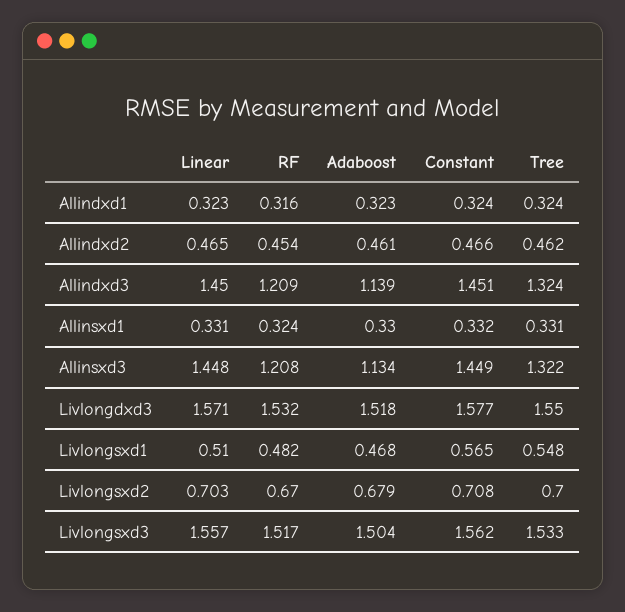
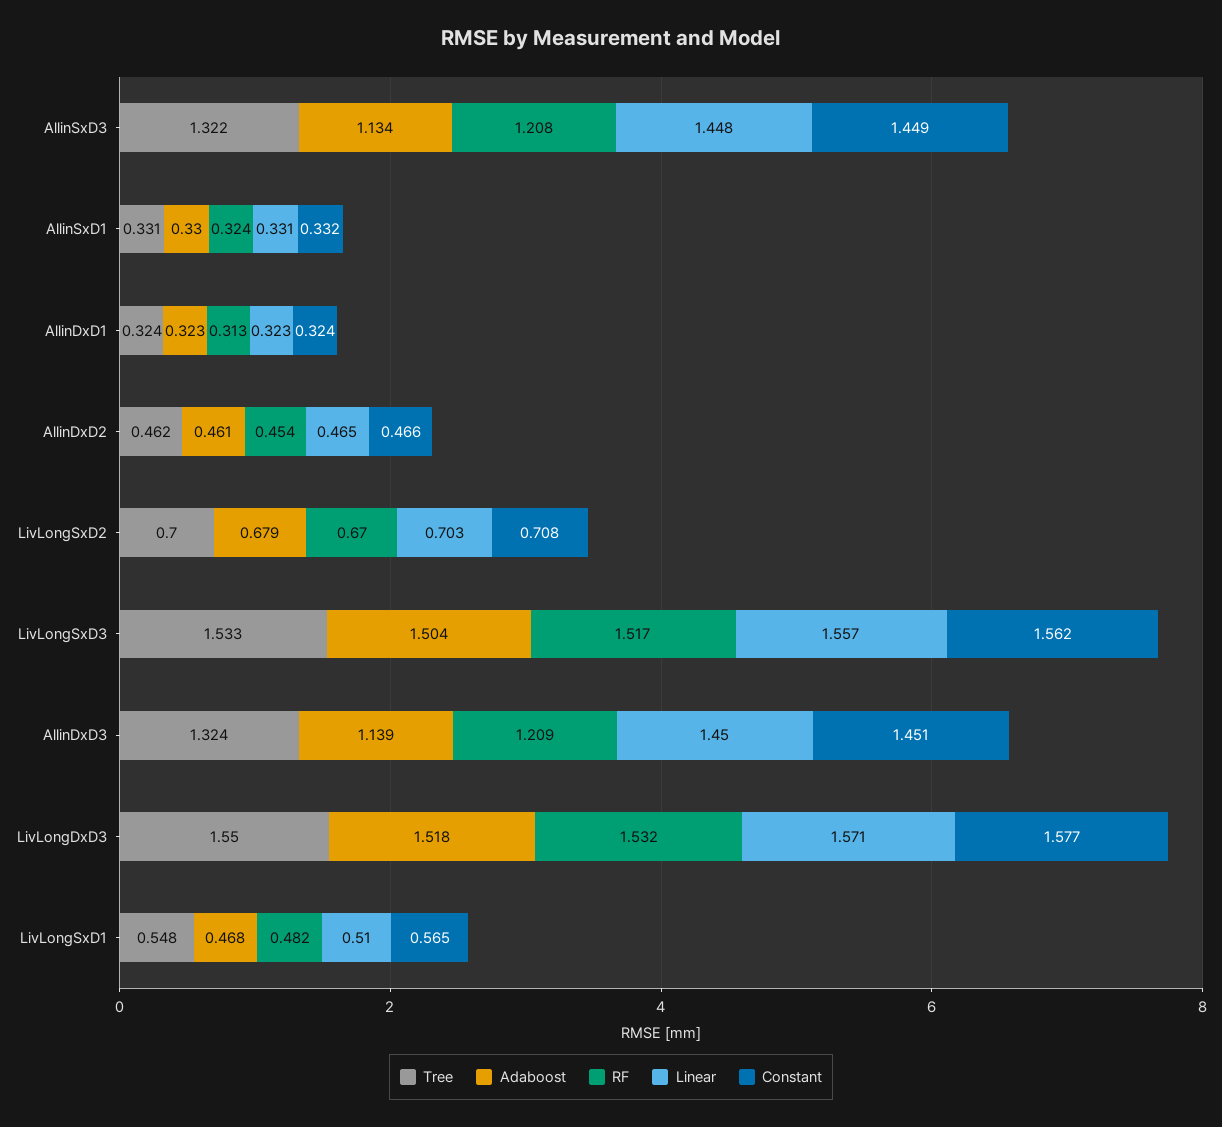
  {
    "Linear": {
      "Allindxd1": 0.323,
      "Allindxd2": 0.465,
      "Allindxd3": 1.45,
      "Allinsxd1": 0.331,
      "Allinsxd3": 1.448,
      "Livlongdxd3": 1.571,
      "Livlongsxd1": 0.51,
      "Livlongsxd2": 0.703,
      "Livlongsxd3": 1.557
    },
    "RF": {
-     "Allindxd1": 0.316,
+     "Allindxd1": 0.313,
      "Allindxd2": 0.454,
      "Allindxd3": 1.209,
      "Allinsxd1": 0.324,
      "Allinsxd3": 1.208,
      "Livlongdxd3": 1.532,
      "Livlongsxd1": 0.482,
      "Livlongsxd2": 0.67,
      "Livlongsxd3": 1.517
    },
    "Adaboost": {
      "Allindxd1": 0.323,
      "Allindxd2": 0.461,
      "Allindxd3": 1.139,
      "Allinsxd1": 0.33,
      "Allinsxd3": 1.134,
      "Livlongdxd3": 1.518,
      "Livlongsxd1": 0.468,
      "Livlongsxd2": 0.679,
      "Livlongsxd3": 1.504
    },
    "Constant": {
      "Allindxd1": 0.324,
      "Allindxd2": 0.466,
      "Allindxd3": 1.451,
      "Allinsxd1": 0.332,
      "Allinsxd3": 1.449,
      "Livlongdxd3": 1.577,
      "Livlongsxd1": 0.565,
      "Livlongsxd2": 0.708,
      "Livlongsxd3": 1.562
    },
    "Tree": {
      "Allindxd1": 0.324,
      "Allindxd2": 0.462,
      "Allindxd3": 1.324,
      "Allinsxd1": 0.331,
      "Allinsxd3": 1.322,
      "Livlongdxd3": 1.55,
      "Livlongsxd1": 0.548,
      "Livlongsxd2": 0.7,
      "Livlongsxd3": 1.533
    }
  }

